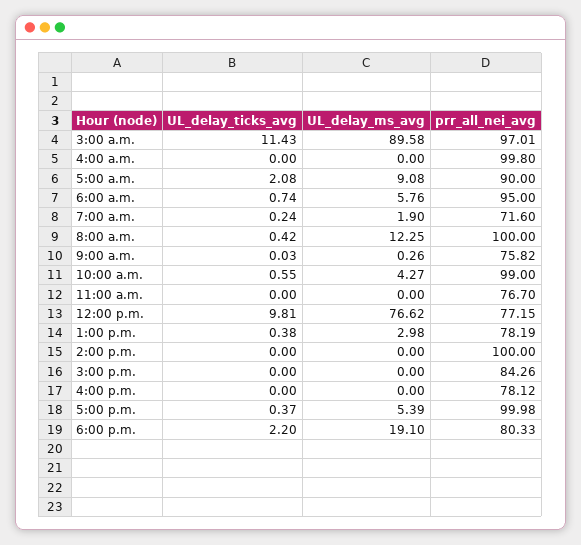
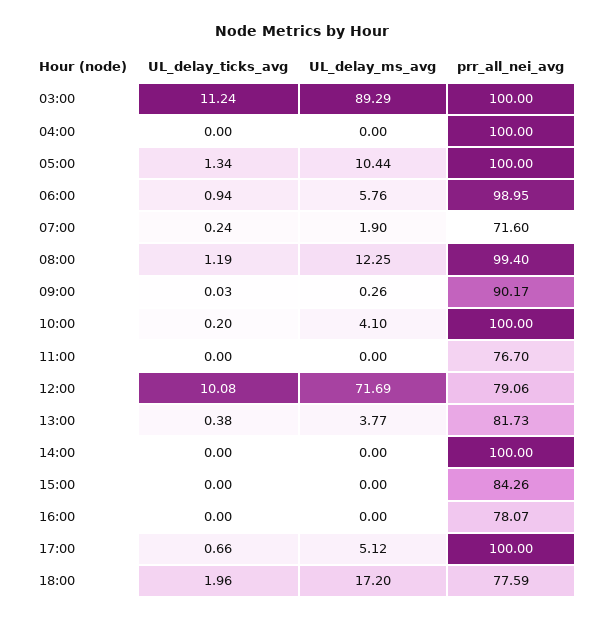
  {
    "UL_delay_ticks_avg": {
-     "3:00 a.m.": 11.43,
+     "3:00 a.m.": 11.24,
      "4:00 a.m.": 0,
-     "5:00 a.m.": 2.08,
+     "5:00 a.m.": 1.34,
-     "6:00 a.m.": 0.74,
+     "6:00 a.m.": 0.94,
      "7:00 a.m.": 0.24,
-     "8:00 a.m.": 0.42,
+     "8:00 a.m.": 1.19,
      "9:00 a.m.": 0.03,
-     "10:00 a.m.": 0.55,
+     "10:00 a.m.": 0.2,
      "11:00 a.m.": 0,
-     "12:00 p.m.": 9.81,
+     "12:00 p.m.": 10.08,
      "1:00 p.m.": 0.38,
      "2:00 p.m.": 0,
      "3:00 p.m.": 0,
      "4:00 p.m.": 0,
-     "5:00 p.m.": 0.37,
+     "5:00 p.m.": 0.66,
-     "6:00 p.m.": 2.2
+     "6:00 p.m.": 1.96
    },
    "UL_delay_ms_avg": {
-     "3:00 a.m.": 89.58,
+     "3:00 a.m.": 89.29,
      "4:00 a.m.": 0,
-     "5:00 a.m.": 9.08,
+     "5:00 a.m.": 10.44,
      "6:00 a.m.": 5.76,
      "7:00 a.m.": 1.9,
      "8:00 a.m.": 12.25,
      "9:00 a.m.": 0.26,
-     "10:00 a.m.": 4.27,
+     "10:00 a.m.": 4.1,
      "11:00 a.m.": 0,
-     "12:00 p.m.": 76.62,
+     "12:00 p.m.": 71.69,
-     "1:00 p.m.": 2.98,
+     "1:00 p.m.": 3.77,
      "2:00 p.m.": 0,
      "3:00 p.m.": 0,
      "4:00 p.m.": 0,
-     "5:00 p.m.": 5.39,
+     "5:00 p.m.": 5.12,
-     "6:00 p.m.": 19.1
+     "6:00 p.m.": 17.2
    },
    "prr_all_nei_avg": {
-     "3:00 a.m.": 97.01,
+     "3:00 a.m.": 100,
-     "4:00 a.m.": 99.8,
+     "4:00 a.m.": 100,
-     "5:00 a.m.": 90,
+     "5:00 a.m.": 100,
-     "6:00 a.m.": 95,
+     "6:00 a.m.": 98.95,
      "7:00 a.m.": 71.6,
-     "8:00 a.m.": 100,
+     "8:00 a.m.": 99.4,
-     "9:00 a.m.": 75.82,
+     "9:00 a.m.": 90.17,
-     "10:00 a.m.": 99,
+     "10:00 a.m.": 100,
      "11:00 a.m.": 76.7,
-     "12:00 p.m.": 77.15,
+     "12:00 p.m.": 79.06,
-     "1:00 p.m.": 78.19,
+     "1:00 p.m.": 81.73,
      "2:00 p.m.": 100,
      "3:00 p.m.": 84.26,
-     "4:00 p.m.": 78.12,
+     "4:00 p.m.": 78.07,
-     "5:00 p.m.": 99.98,
+     "5:00 p.m.": 100,
-     "6:00 p.m.": 80.33
+     "6:00 p.m.": 77.59
    }
  }

